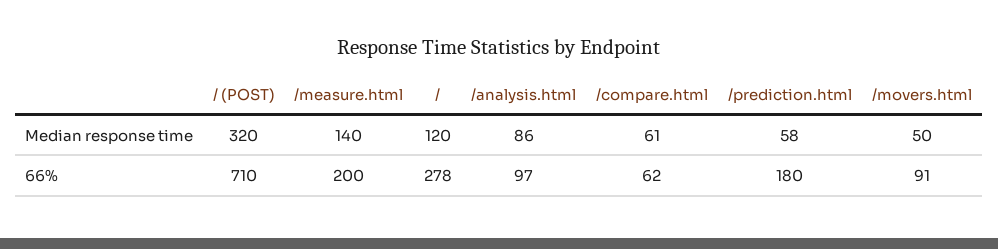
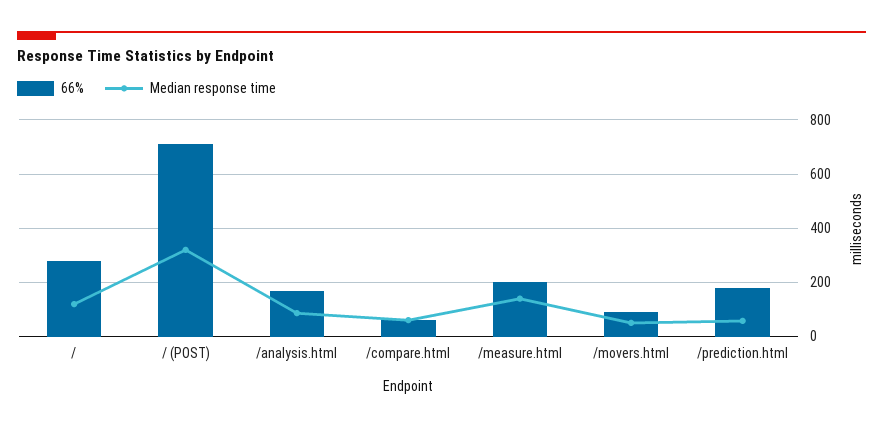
  {
    "Median response time": {
      "/ (POST)": 320,
      "/measure.html": 140,
      "/": 120,
      "/analysis.html": 86,
      "/compare.html": 61,
      "/prediction.html": 58,
      "/movers.html": 50
    },
    "66%": {
      "/ (POST)": 710,
      "/measure.html": 200,
      "/": 278,
-     "/analysis.html": 97,
+     "/analysis.html": 175,
      "/compare.html": 62,
      "/prediction.html": 180,
      "/movers.html": 91
    }
  }

